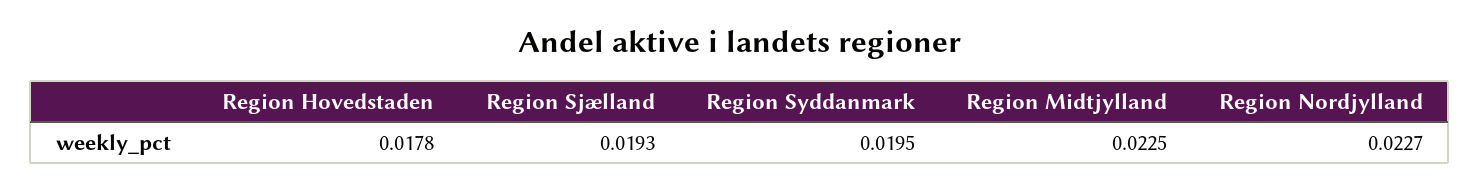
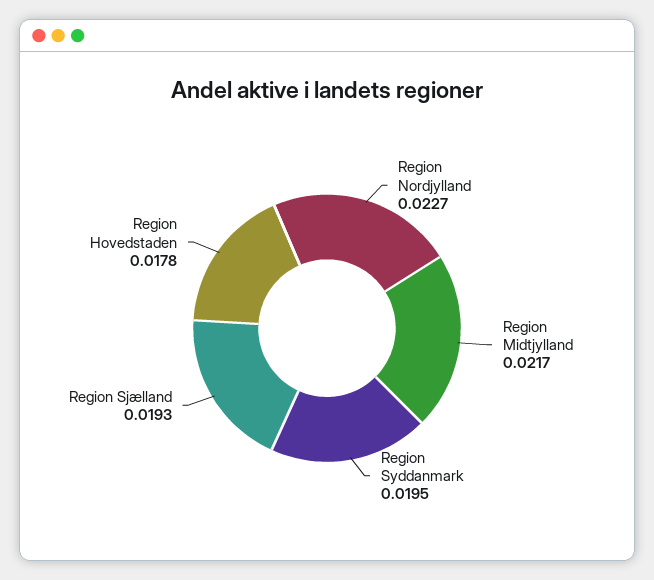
  {
    "Region Hovedstaden": 0.0178,
    "Region Sjælland": 0.0193,
    "Region Syddanmark": 0.0195,
-   "Region Midtjylland": 0.0225,
+   "Region Midtjylland": 0.0217,
    "Region Nordjylland": 0.0227
  }

